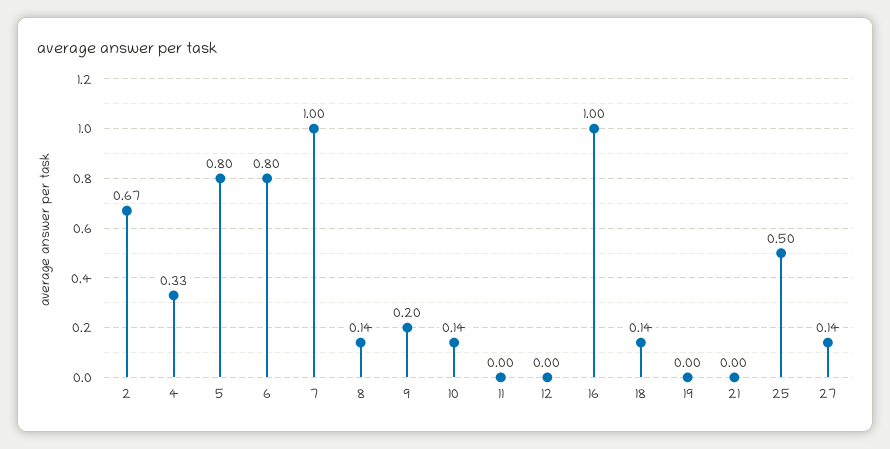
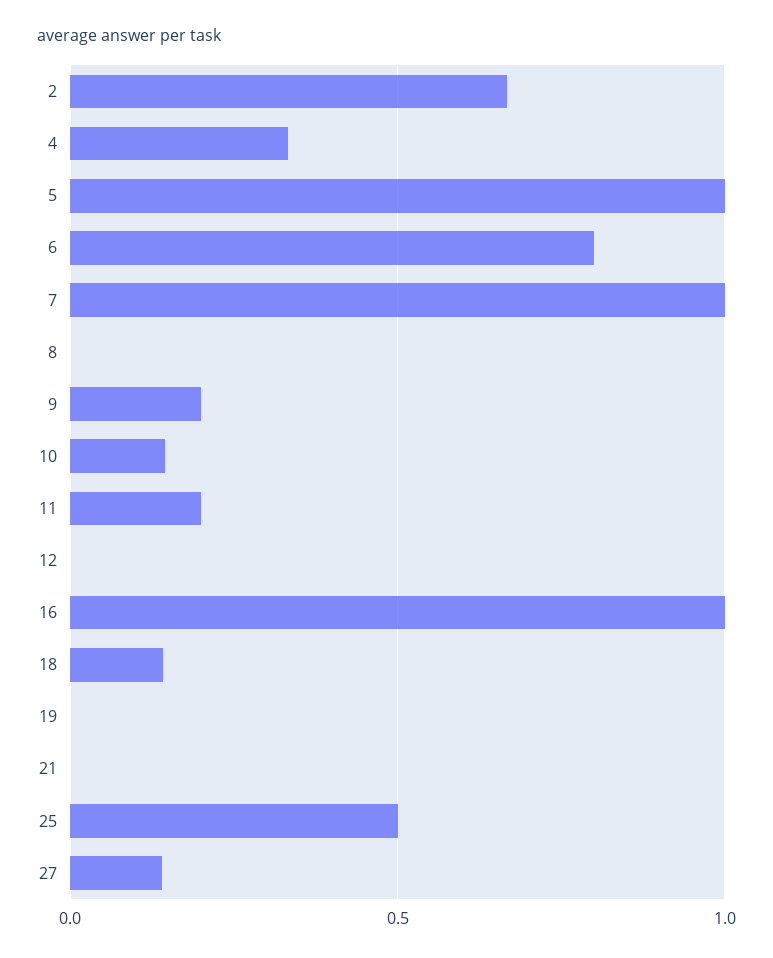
  {
    "2": 0.67,
    "4": 0.33,
-   "5": 0.8,
+   "5": 1,
    "6": 0.8,
    "7": 1,
-   "8": 0.14,
+   "8": 0,
    "9": 0.2,
    "10": 0.14,
-   "11": 0,
+   "11": 0.2,
    "12": 0,
    "16": 1,
    "18": 0.14,
    "19": 0,
    "21": 0,
    "25": 0.5,
    "27": 0.14
  }

